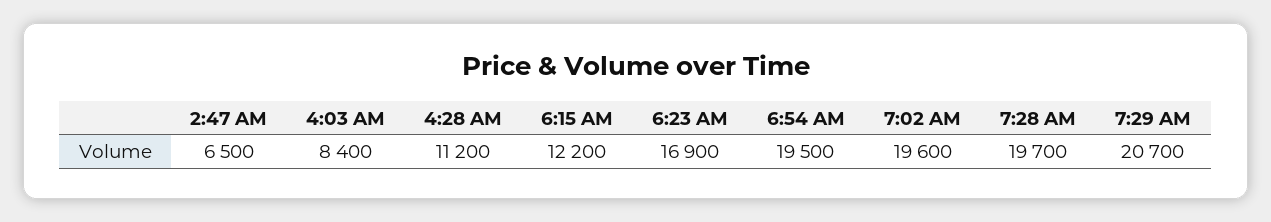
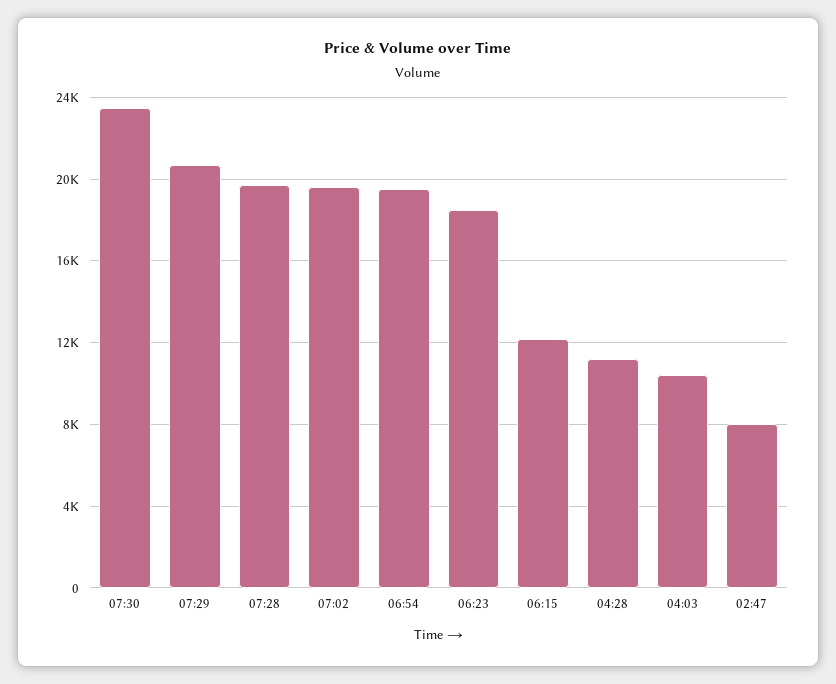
  {
-   "2:47 AM": 6500,
+   "2:47 AM": 8000,
-   "4:03 AM": 8400,
+   "4:03 AM": 10500,
    "4:28 AM": 11200,
    "6:15 AM": 12200,
-   "6:23 AM": 16900,
+   "6:23 AM": 18500,
    "6:54 AM": 19500,
    "7:02 AM": 19600,
    "7:28 AM": 19700,
-   "7:29 AM": 20700
+   "7:29 AM": 20700,
+   "07:30": 23500
  }

